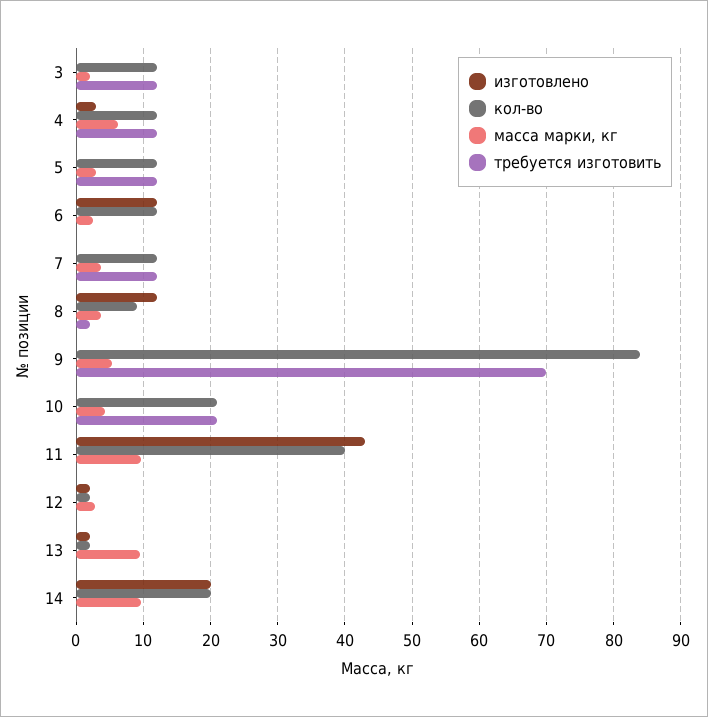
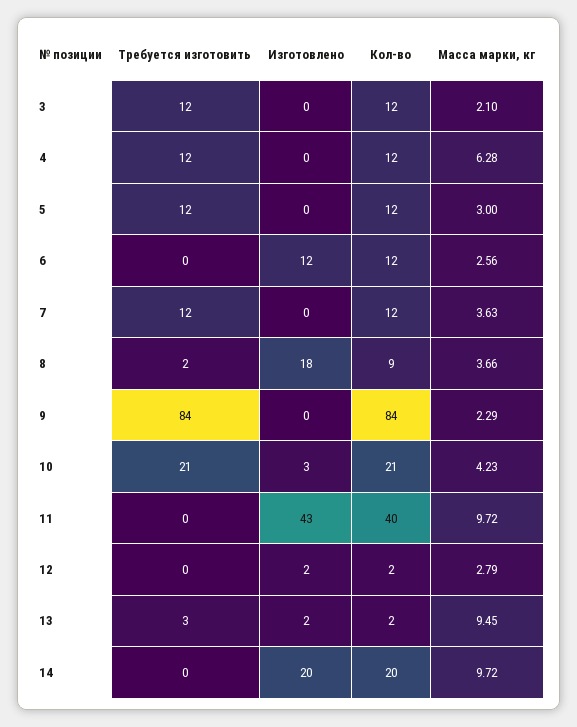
  {
    "изготовлено": {
      "3": 0,
-     "4": 3,
+     "4": 0,
      "5": 0,
      "6": 12,
      "7": 0,
-     "8": 12,
+     "8": 18,
      "9": 0,
-     "10": 0,
+     "10": 3,
      "11": 43,
      "12": 2,
      "13": 2,
      "14": 20
    },
    "кол-во": {
      "3": 12,
      "4": 12,
      "5": 12,
      "6": 12,
      "7": 12,
      "8": 9,
      "9": 84,
      "10": 21,
      "11": 40,
      "12": 2,
      "13": 2,
      "14": 20
    },
    "масса марки, кг": {
      "3": 2.1,
      "4": 6.28,
      "5": 3,
      "6": 2.56,
      "7": 3.63,
      "8": 3.66,
-     "9": 5,
+     "9": 2.29,
      "10": 4.23,
      "11": 9.72,
      "12": 2.79,
      "13": 9.45,
      "14": 9.72
    },
    "требуется изготовить": {
      "3": 12,
      "4": 12,
      "5": 12,
      "6": 0,
      "7": 12,
      "8": 2,
-     "9": 70,
+     "9": 84,
      "10": 21,
      "11": 0,
      "12": 0,
-     "13": 0,
+     "13": 3,
      "14": 0
    }
  }

